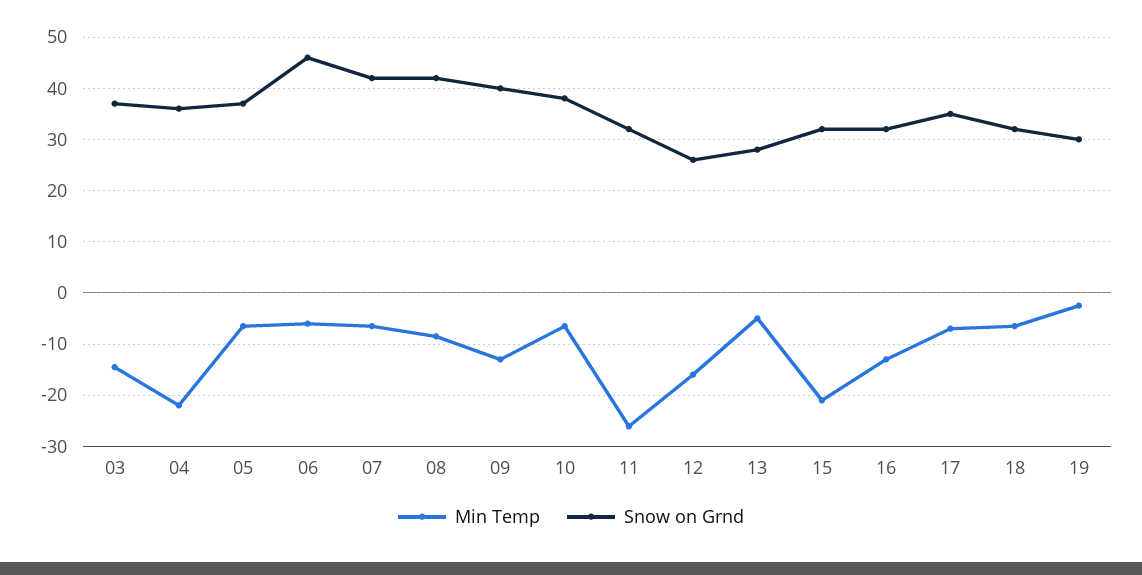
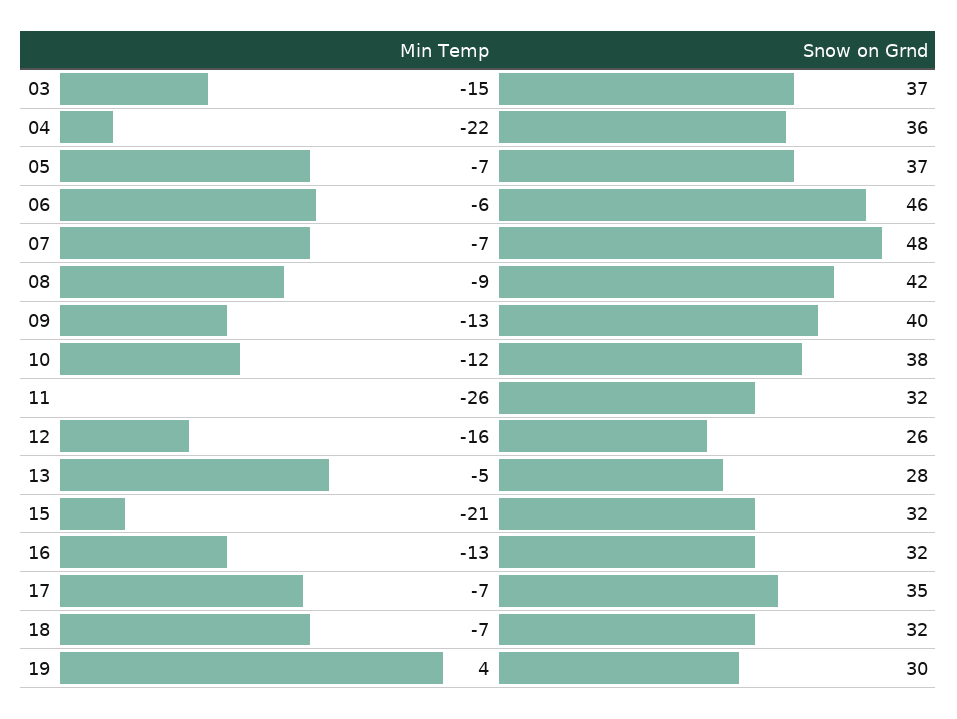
  {
    "Min Temp": {
      "03": -15,
      "04": -22,
      "05": -7,
      "06": -6,
      "07": -7,
      "08": -9,
      "09": -13,
-     "10": -6,
+     "10": -12,
      "11": -26,
      "12": -16,
      "13": -5,
      "15": -21,
      "16": -13,
      "17": -7,
      "18": -7,
-     "19": -2
+     "19": 4
    },
    "Snow on Grnd": {
      "03": 37,
      "04": 36,
      "05": 37,
      "06": 46,
-     "07": 42,
+     "07": 48,
      "08": 42,
      "09": 40,
      "10": 38,
      "11": 32,
      "12": 26,
      "13": 28,
      "15": 32,
      "16": 32,
      "17": 35,
      "18": 32,
      "19": 30
    }
  }

